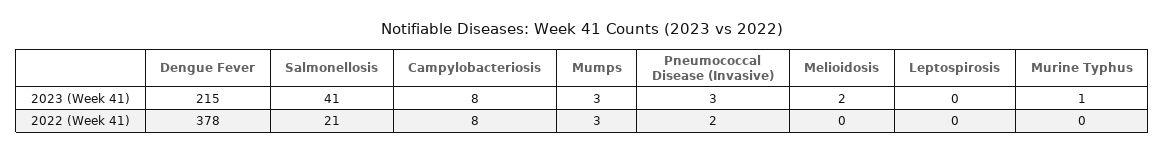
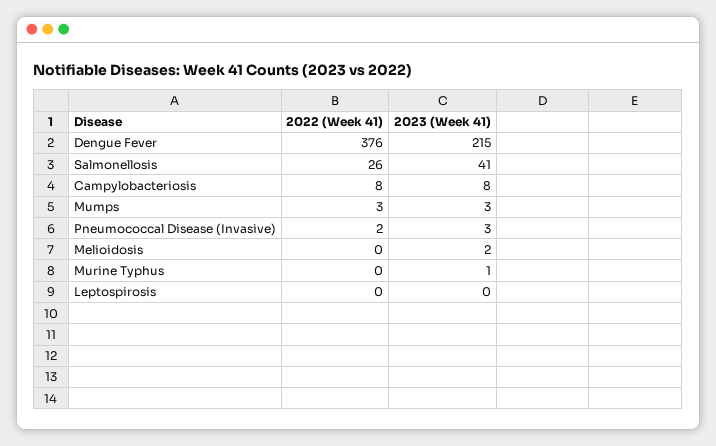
  {
    "Dengue Fever": {
      "2023 (Week 41)": 215,
-     "2022 (Week 41)": 378
+     "2022 (Week 41)": 376
    },
    "Salmonellosis": {
      "2023 (Week 41)": 41,
-     "2022 (Week 41)": 21
+     "2022 (Week 41)": 26
    },
    "Campylobacteriosis": {
      "2023 (Week 41)": 8,
      "2022 (Week 41)": 8
    },
    "Mumps": {
      "2023 (Week 41)": 3,
      "2022 (Week 41)": 3
    },
    "Pneumococcal Disease (Invasive)": {
      "2023 (Week 41)": 3,
      "2022 (Week 41)": 2
    },
    "Melioidosis": {
      "2023 (Week 41)": 2,
      "2022 (Week 41)": 0
    },
    "Leptospirosis": {
      "2023 (Week 41)": 0,
      "2022 (Week 41)": 0
    },
    "Murine Typhus": {
      "2023 (Week 41)": 1,
      "2022 (Week 41)": 0
    }
  }

